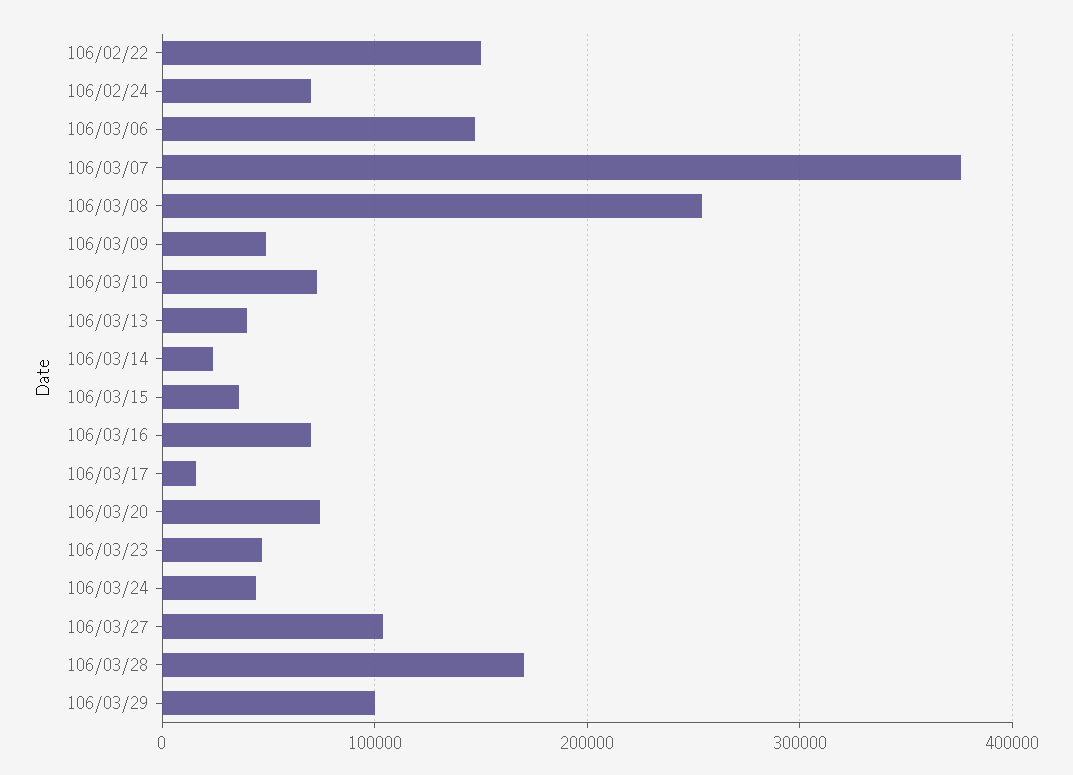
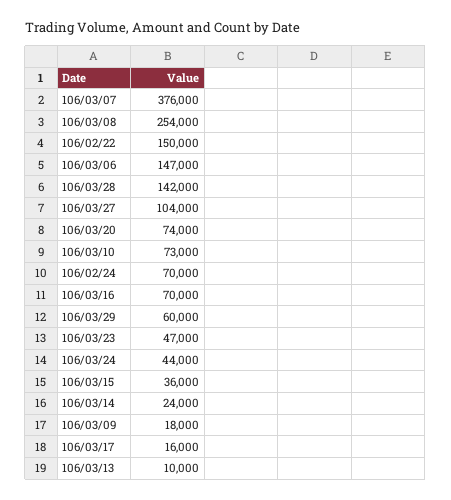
  {
    "106/02/22": 150000,
    "106/02/24": 70000,
    "106/03/06": 147000,
    "106/03/07": 376000,
    "106/03/08": 254000,
-   "106/03/09": 50000,
+   "106/03/09": 18000,
    "106/03/10": 73000,
-   "106/03/13": 40000,
+   "106/03/13": 10000,
    "106/03/14": 24000,
    "106/03/15": 36000,
    "106/03/16": 70000,
    "106/03/17": 16000,
    "106/03/20": 74000,
    "106/03/23": 47000,
    "106/03/24": 44000,
    "106/03/27": 104000,
-   "106/03/28": 170000,
+   "106/03/28": 142000,
-   "106/03/29": 100000
+   "106/03/29": 60000
  }

